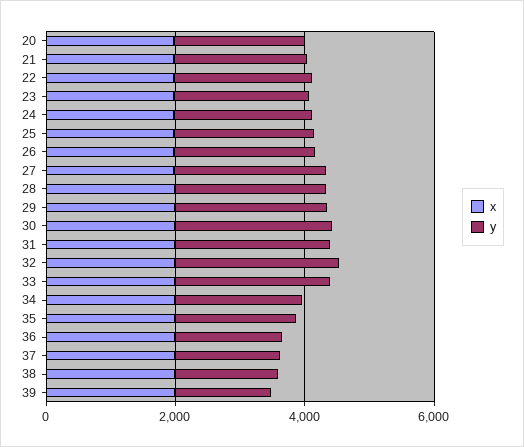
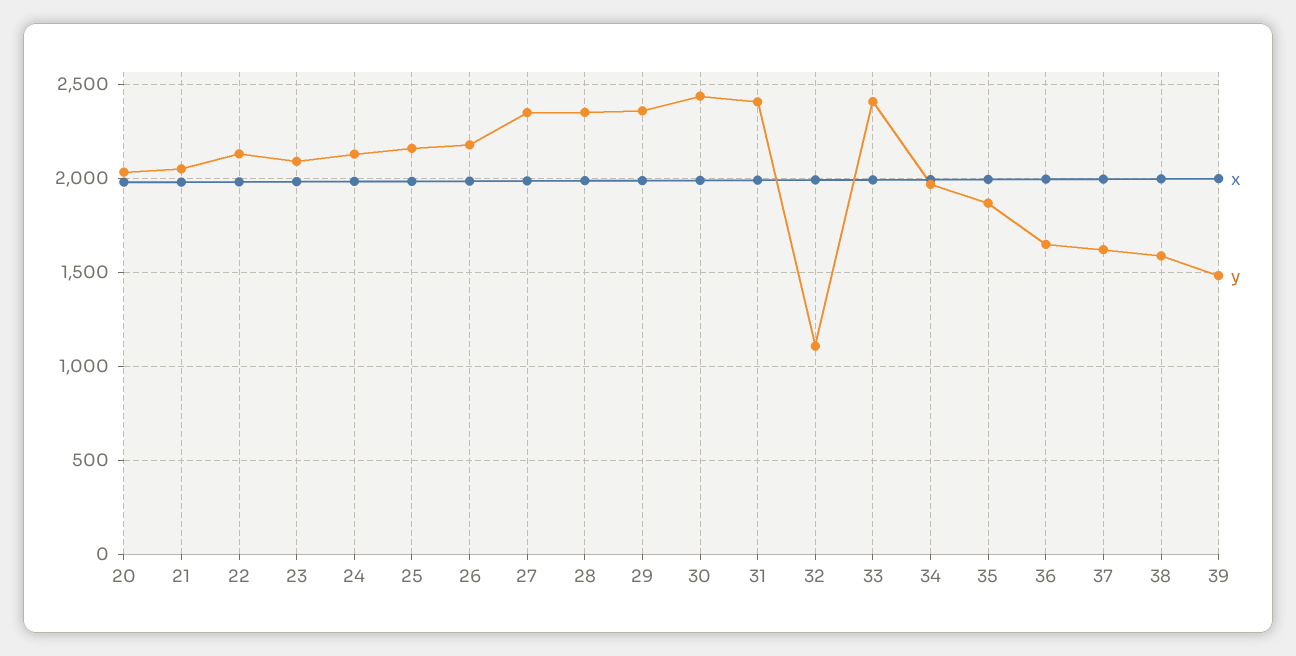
  {
    "x": {
      "20": 2000,
      "21": 2000,
      "22": 2000,
      "23": 2000,
      "24": 2000,
      "25": 2000,
      "26": 2000,
      "27": 2000,
      "28": 2000,
      "29": 2000,
      "30": 2000,
      "31": 2000,
      "32": 2000,
      "33": 2000,
      "34": 2000,
      "35": 2000,
      "36": 2000,
      "37": 2000,
      "38": 2000,
      "39": 2000
    },
    "y": {
      "20": 2050,
      "21": 2050,
      "22": 2150,
      "23": 2100,
      "24": 2150,
      "25": 2150,
      "26": 2200,
      "27": 2350,
      "28": 2350,
      "29": 2350,
      "30": 2450,
      "31": 2400,
-     "32": 2500,
+     "32": 1100,
      "33": 2400,
      "34": 1950,
      "35": 1850,
      "36": 1650,
      "37": 1600,
      "38": 1600,
      "39": 1500
    }
  }

